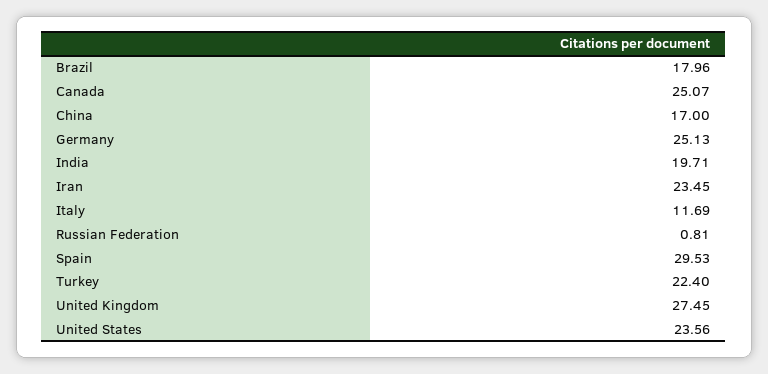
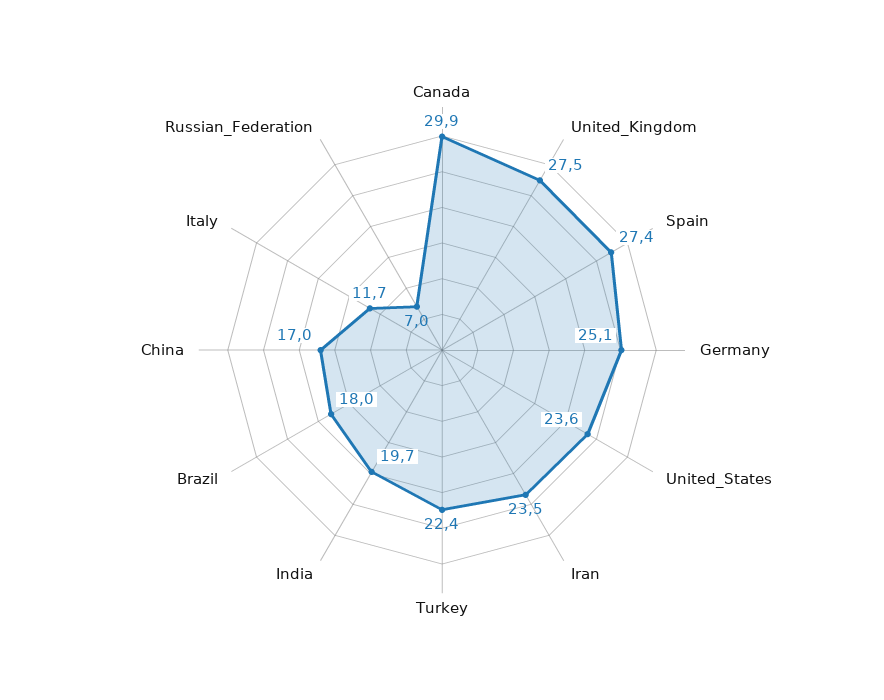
  {
    "Brazil": 17.96,
-   "Canada": 25.07,
+   "Canada": 29.9,
    "China": 17,
    "Germany": 25.13,
    "India": 19.71,
    "Iran": 23.45,
    "Italy": 11.69,
-   "Russian Federation": 0.81,
+   "Russian Federation": 7,
-   "Spain": 29.53,
+   "Spain": 27.4,
    "Turkey": 22.4,
    "United Kingdom": 27.45,
    "United States": 23.56
  }

